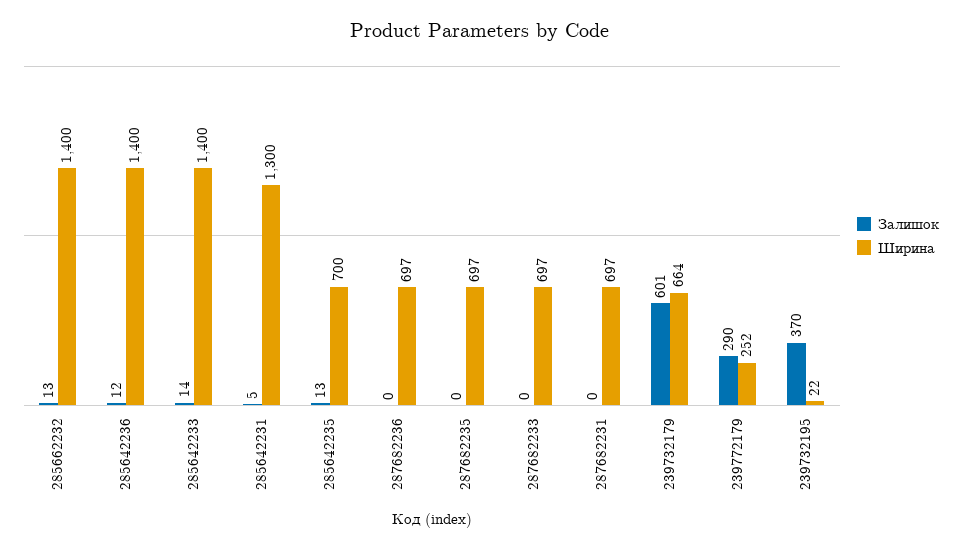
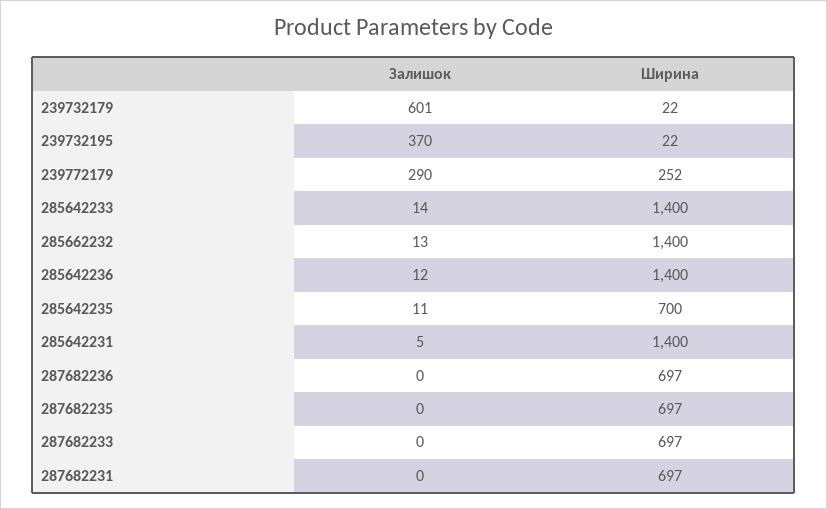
  {
    "Залишок": {
      "285662232": 13,
      "285642236": 12,
      "285642233": 14,
      "285642231": 5,
-     "285642235": 13,
+     "285642235": 11,
      "287682236": 0,
      "287682235": 0,
      "287682233": 0,
      "287682231": 0,
      "239732179": 601,
      "239772179": 290,
      "239732195": 370
    },
    "Ширина": {
      "285662232": 1400,
      "285642236": 1400,
      "285642233": 1400,
-     "285642231": 1300,
+     "285642231": 1400,
      "285642235": 700,
      "287682236": 697,
      "287682235": 697,
      "287682233": 697,
      "287682231": 697,
-     "239732179": 664,
+     "239732179": 22,
      "239772179": 252,
      "239732195": 22
    }
  }

